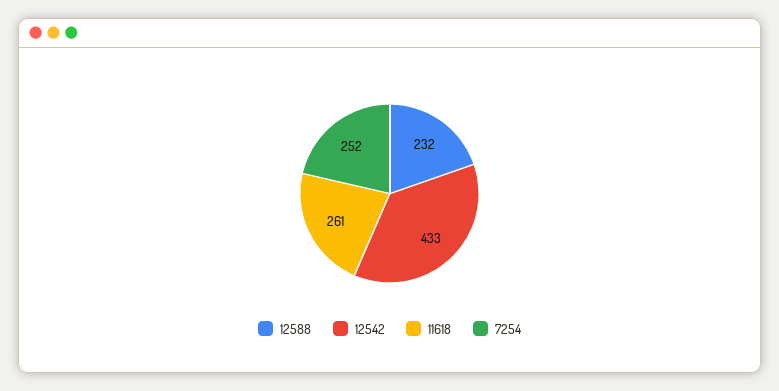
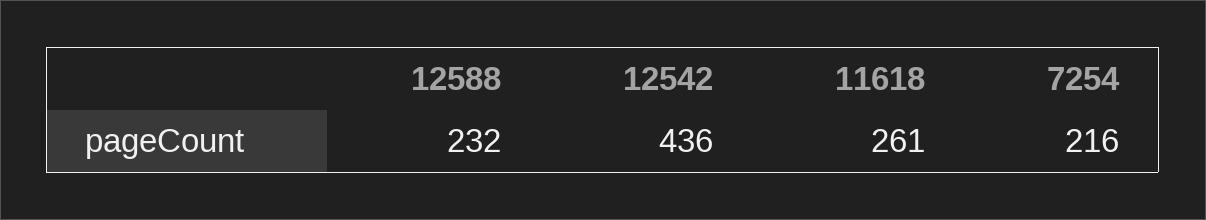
  {
    "12588": 232,
-   "12542": 433,
+   "12542": 436,
    "11618": 261,
-   "7254": 252
+   "7254": 216
  }

